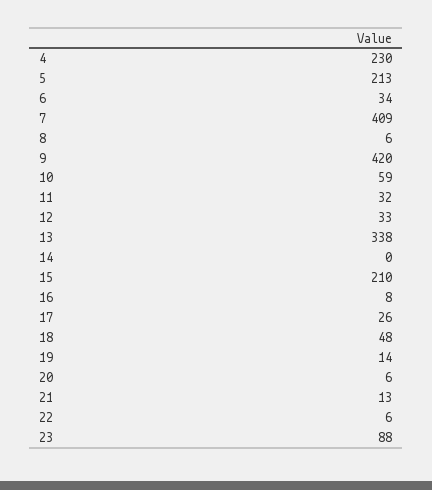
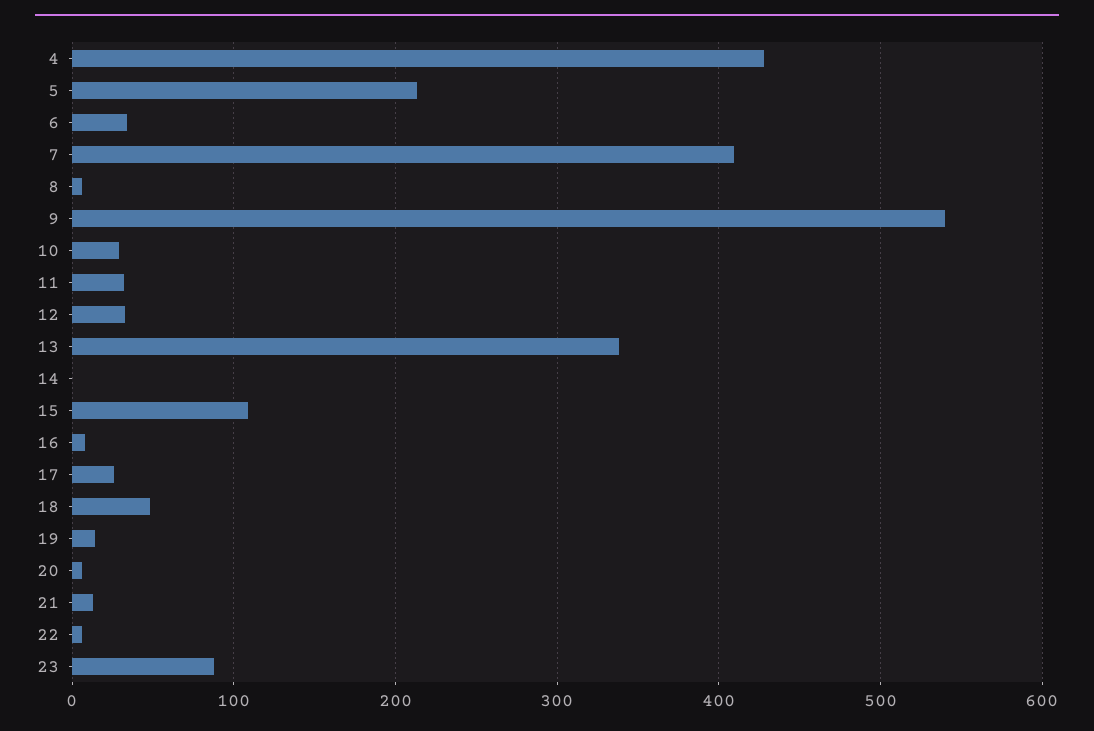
  {
-   "4": 230,
+   "4": 430,
    "5": 213,
    "6": 34,
    "7": 409,
    "8": 6,
-   "9": 420,
+   "9": 540,
-   "10": 59,
+   "10": 30,
    "11": 32,
    "12": 33,
    "13": 338,
    "14": 0,
-   "15": 210,
+   "15": 110,
    "16": 8,
    "17": 26,
    "18": 48,
    "19": 14,
    "20": 6,
    "21": 13,
    "22": 6,
    "23": 88
  }

